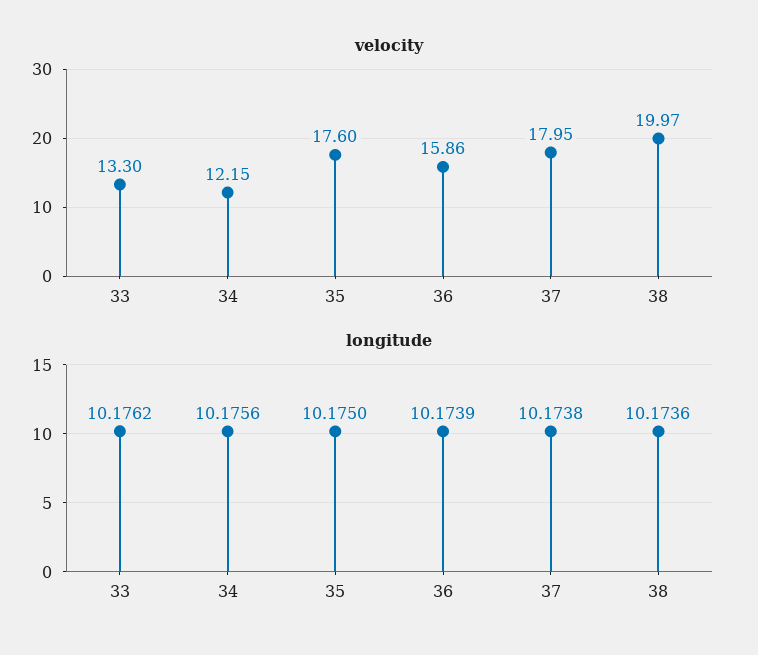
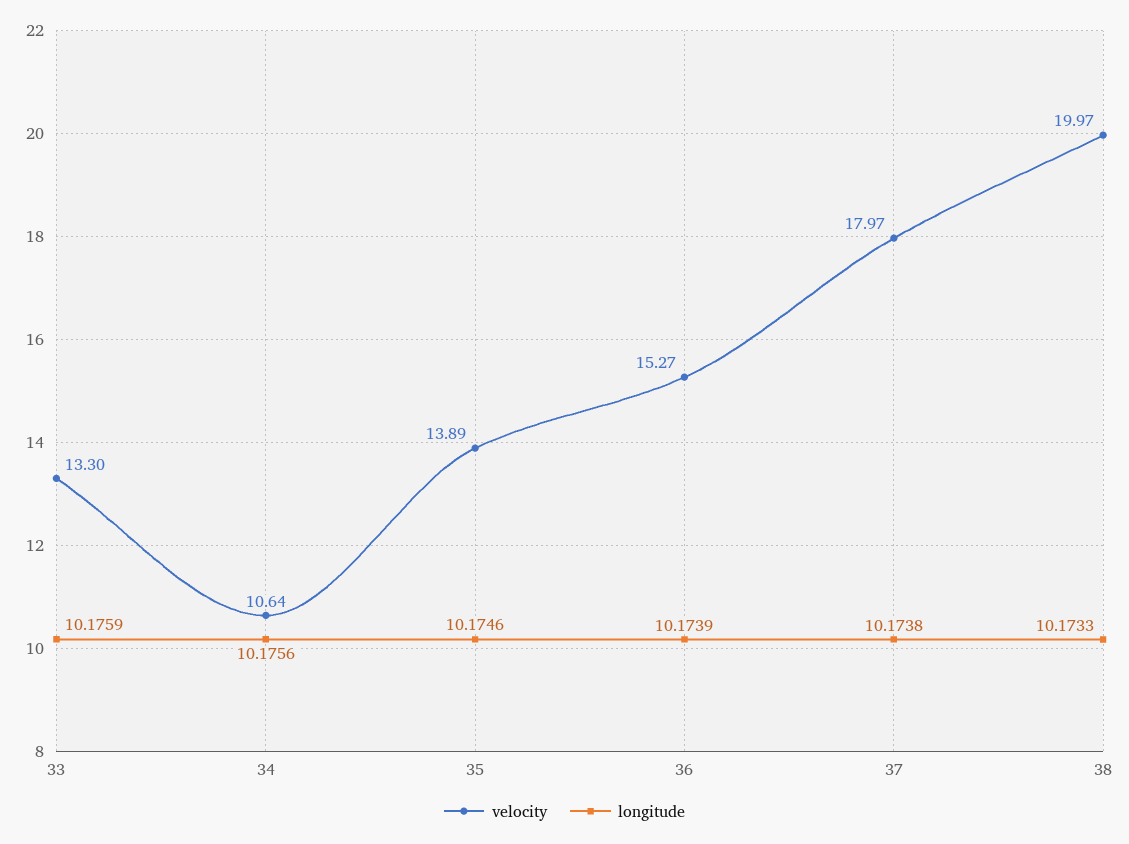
  {
    "velocity": {
      "33": 13.3,
-     "34": 12.15,
+     "34": 10.64,
-     "35": 17.6,
+     "35": 13.89,
-     "36": 15.86,
+     "36": 15.27,
-     "37": 17.95,
+     "37": 17.97,
      "38": 19.97
    },
    "longitude": {
-     "33": 10.1762,
+     "33": 10.1759,
      "34": 10.1756,
-     "35": 10.175,
+     "35": 10.1746,
      "36": 10.1739,
      "37": 10.1738,
-     "38": 10.1736
+     "38": 10.1733
    }
  }

